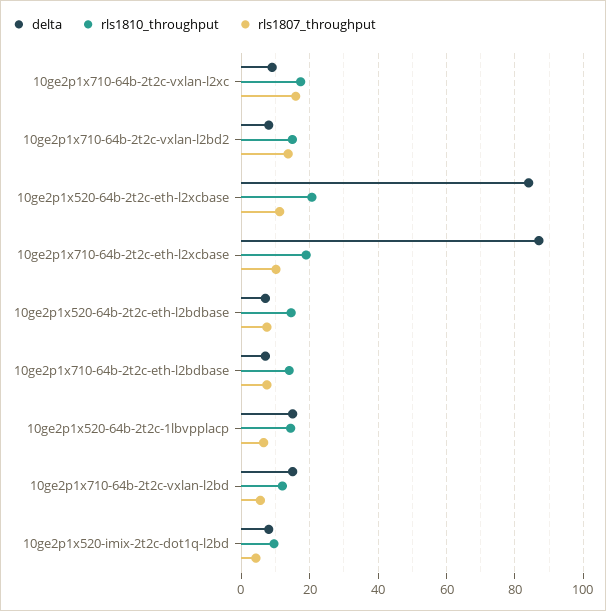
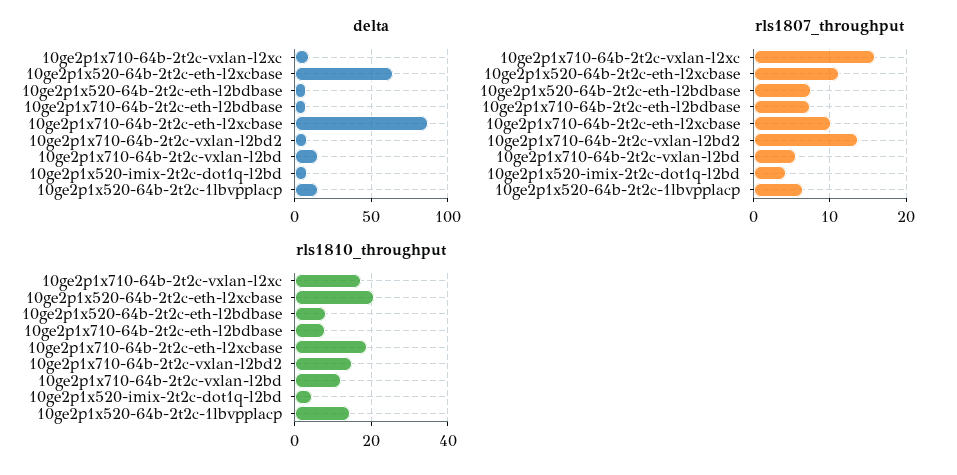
  {
    "delta": {
      "10ge2p1x710-64b-2t2c-vxlan-l2xc": 10,
      "10ge2p1x710-64b-2t2c-vxlan-l2bd2": 8,
-     "10ge2p1x520-64b-2t2c-eth-l2xcbase": 84,
+     "10ge2p1x520-64b-2t2c-eth-l2xcbase": 65,
      "10ge2p1x710-64b-2t2c-eth-l2xcbase": 88,
      "10ge2p1x520-64b-2t2c-eth-l2bdbase": 8,
      "10ge2p1x710-64b-2t2c-eth-l2bdbase": 8,
      "10ge2p1x520-64b-2t2c-1lbvpplacp": 16,
      "10ge2p1x710-64b-2t2c-vxlan-l2bd": 16,
      "10ge2p1x520-imix-2t2c-dot1q-l2bd": 8
    },
    "rls1810_throughput": {
      "10ge2p1x710-64b-2t2c-vxlan-l2xc": 18,
      "10ge2p1x710-64b-2t2c-vxlan-l2bd2": 14,
      "10ge2p1x520-64b-2t2c-eth-l2xcbase": 20,
      "10ge2p1x710-64b-2t2c-eth-l2xcbase": 18,
-     "10ge2p1x520-64b-2t2c-eth-l2bdbase": 14,
+     "10ge2p1x520-64b-2t2c-eth-l2bdbase": 8,
-     "10ge2p1x710-64b-2t2c-eth-l2bdbase": 14,
+     "10ge2p1x710-64b-2t2c-eth-l2bdbase": 8,
      "10ge2p1x520-64b-2t2c-1lbvpplacp": 14,
      "10ge2p1x710-64b-2t2c-vxlan-l2bd": 12,
-     "10ge2p1x520-imix-2t2c-dot1q-l2bd": 10
+     "10ge2p1x520-imix-2t2c-dot1q-l2bd": 4
    },
    "rls1807_throughput": {
      "10ge2p1x710-64b-2t2c-vxlan-l2xc": 16,
      "10ge2p1x710-64b-2t2c-vxlan-l2bd2": 14,
      "10ge2p1x520-64b-2t2c-eth-l2xcbase": 11,
      "10ge2p1x710-64b-2t2c-eth-l2xcbase": 10,
      "10ge2p1x520-64b-2t2c-eth-l2bdbase": 7,
      "10ge2p1x710-64b-2t2c-eth-l2bdbase": 7,
      "10ge2p1x520-64b-2t2c-1lbvpplacp": 7,
      "10ge2p1x710-64b-2t2c-vxlan-l2bd": 6,
      "10ge2p1x520-imix-2t2c-dot1q-l2bd": 4
    }
  }

